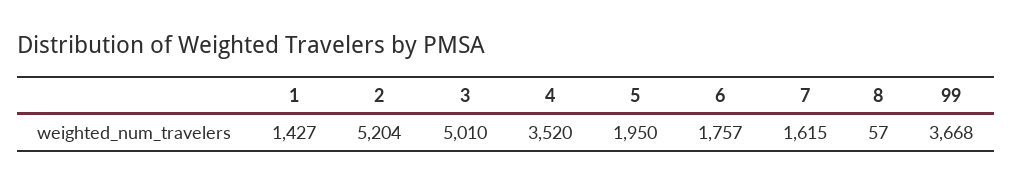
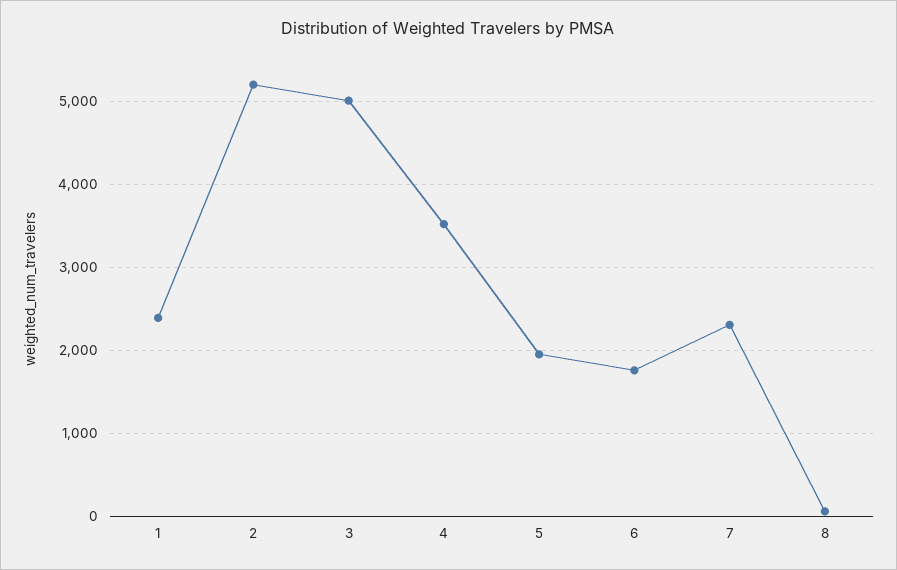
  {
-   "1": 1427,
+   "1": 2400,
    "2": 5204,
    "3": 5010,
    "4": 3520,
    "5": 1950,
    "6": 1757,
-   "7": 1615,
+   "7": 2300,
-   "8": 57,
+   "8": 57
-   "99": 3668
  }

